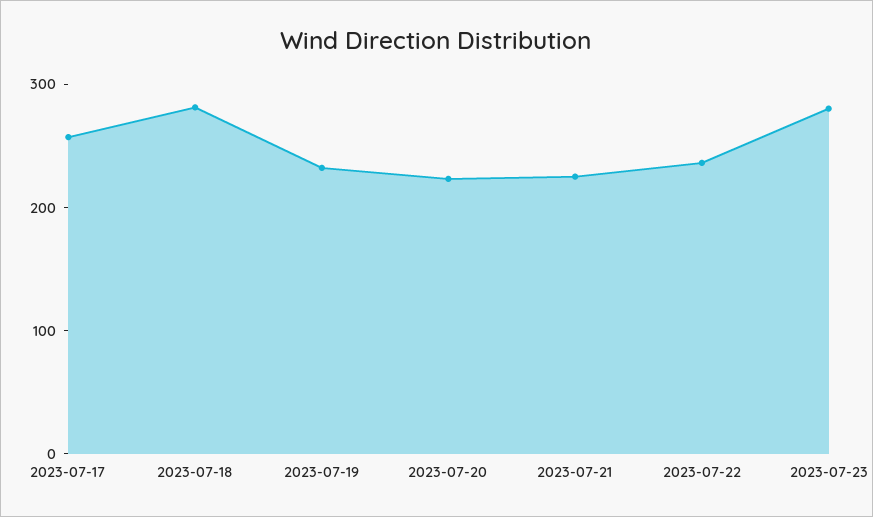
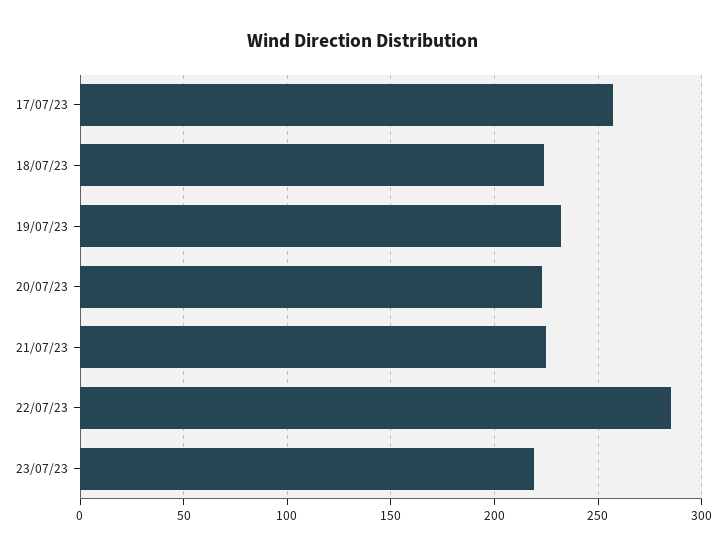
  {
    "2023-07-17": 255,
-   "2023-07-18": 280,
+   "2023-07-18": 225,
    "2023-07-19": 230,
    "2023-07-20": 225,
    "2023-07-21": 225,
-   "2023-07-22": 240,
+   "2023-07-22": 285,
-   "2023-07-23": 280
+   "2023-07-23": 220
  }

